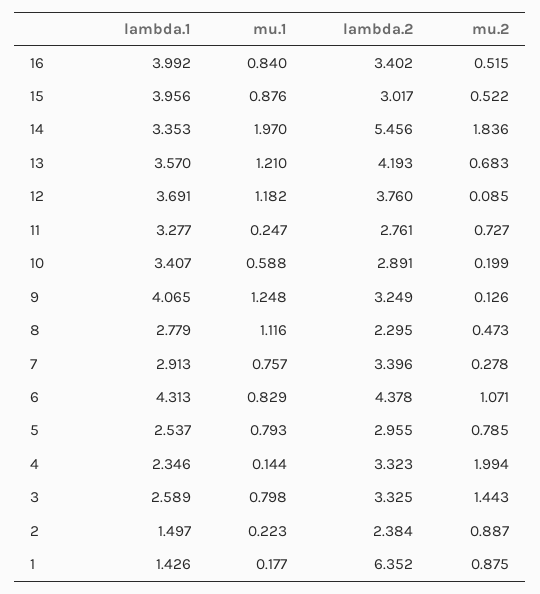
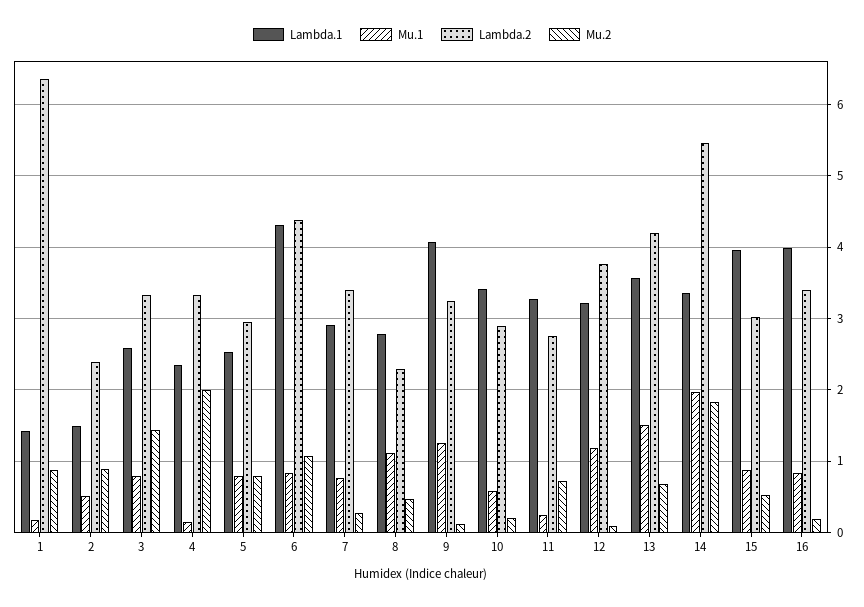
  {
    "lambda.1": {
      "16": 3.992,
      "15": 3.956,
      "14": 3.353,
      "13": 3.57,
-     "12": 3.691,
+     "12": 3.2,
      "11": 3.277,
      "10": 3.407,
      "9": 4.065,
      "8": 2.779,
      "7": 2.913,
      "6": 4.313,
      "5": 2.537,
      "4": 2.346,
      "3": 2.589,
      "2": 1.497,
      "1": 1.426
    },
    "mu.1": {
      "16": 0.84,
      "15": 0.876,
      "14": 1.97,
-     "13": 1.21,
+     "13": 1.5,
      "12": 1.182,
      "11": 0.247,
      "10": 0.588,
      "9": 1.248,
      "8": 1.116,
      "7": 0.757,
      "6": 0.829,
      "5": 0.793,
      "4": 0.144,
      "3": 0.798,
-     "2": 0.223,
+     "2": 0.5,
      "1": 0.177
    },
    "lambda.2": {
      "16": 3.402,
      "15": 3.017,
      "14": 5.456,
      "13": 4.193,
      "12": 3.76,
      "11": 2.761,
      "10": 2.891,
      "9": 3.249,
      "8": 2.295,
      "7": 3.396,
      "6": 4.378,
      "5": 2.955,
      "4": 3.323,
      "3": 3.325,
      "2": 2.384,
      "1": 6.352
    },
    "mu.2": {
-     "16": 0.515,
+     "16": 0.2,
      "15": 0.522,
      "14": 1.836,
      "13": 0.683,
      "12": 0.085,
      "11": 0.727,
      "10": 0.199,
      "9": 0.126,
      "8": 0.473,
      "7": 0.278,
      "6": 1.071,
      "5": 0.785,
      "4": 1.994,
      "3": 1.443,
      "2": 0.887,
      "1": 0.875
    }
  }

